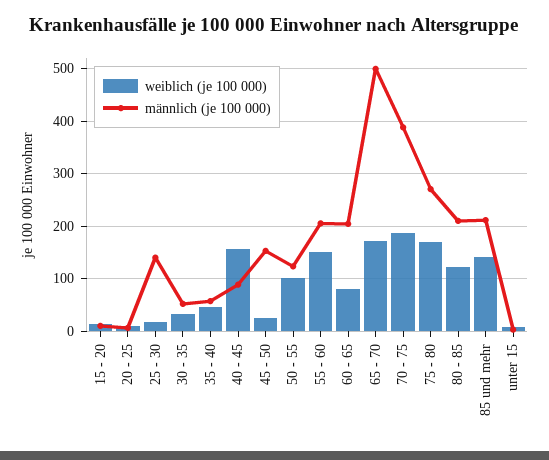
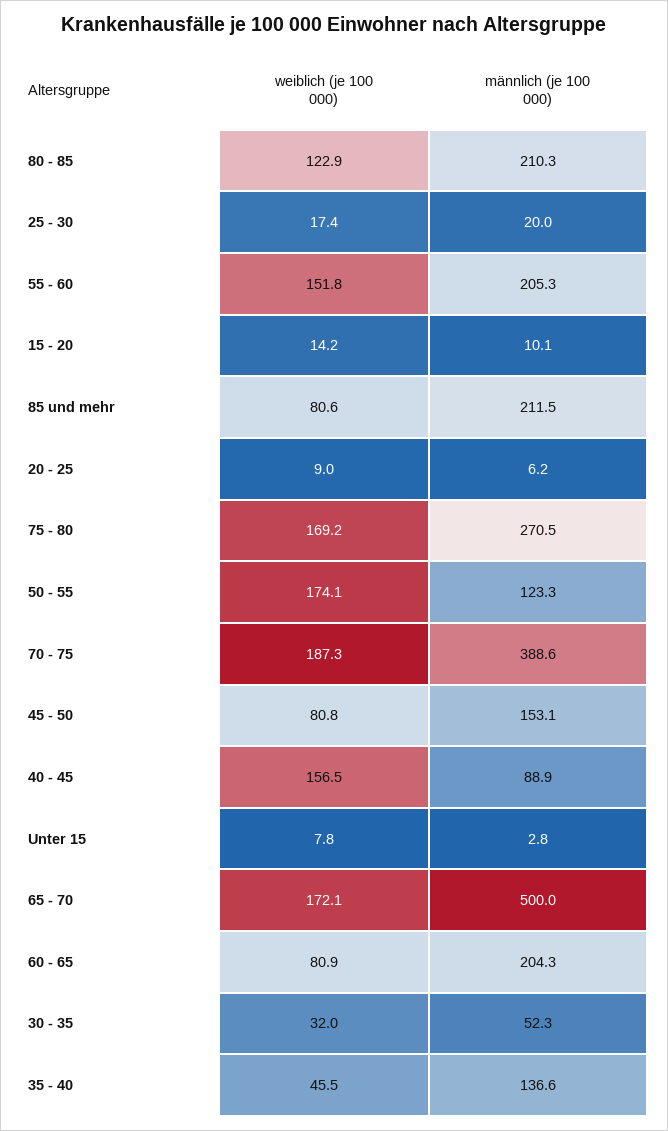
  {
    "weiblich (je 100 000)": {
      "15 - 20": 14.2,
      "20 - 25": 9,
      "25 - 30": 17.4,
      "30 - 35": 32,
      "35 - 40": 45.5,
      "40 - 45": 156.5,
-     "45 - 50": 20,
+     "45 - 50": 80.8,
-     "50 - 55": 100,
+     "50 - 55": 174.1,
      "55 - 60": 151.8,
      "60 - 65": 80.9,
      "65 - 70": 172.1,
      "70 - 75": 187.3,
      "75 - 80": 169.2,
      "80 - 85": 122.9,
-     "85 und mehr": 140,
+     "85 und mehr": 80.6,
      "unter 15": 7.8
    },
    "männlich (je 100 000)": {
      "15 - 20": 10.1,
      "20 - 25": 6.2,
-     "25 - 30": 140,
+     "25 - 30": 20,
      "30 - 35": 52.3,
-     "35 - 40": 60,
+     "35 - 40": 136.6,
      "40 - 45": 88.9,
      "45 - 50": 153.1,
      "50 - 55": 123.3,
      "55 - 60": 205.3,
      "60 - 65": 204.3,
      "65 - 70": 500,
      "70 - 75": 388.6,
      "75 - 80": 270.5,
      "80 - 85": 210.3,
      "85 und mehr": 211.5,
      "unter 15": 2.8
    }
  }

